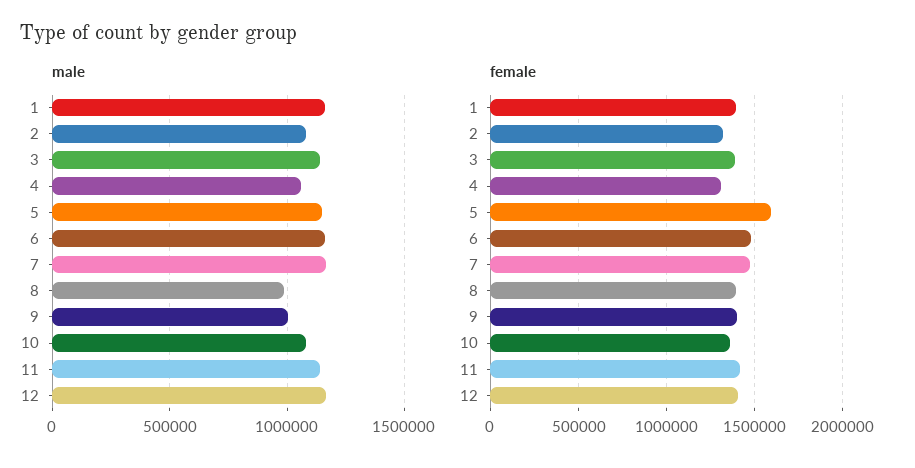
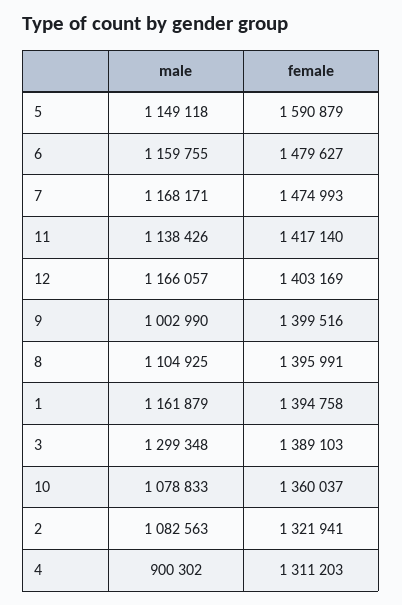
  {
    "male": {
      "1": 1161879,
      "2": 1082563,
-     "3": 1150000,
+     "3": 1299348,
-     "4": 1050000,
+     "4": 900302,
      "5": 1149118,
      "6": 1159755,
      "7": 1168171,
-     "8": 1000000,
+     "8": 1104925,
      "9": 1002990,
      "10": 1078833,
      "11": 1138426,
      "12": 1166057
    },
    "female": {
      "1": 1394758,
      "2": 1321941,
      "3": 1389103,
      "4": 1311203,
      "5": 1590879,
      "6": 1479627,
      "7": 1474993,
      "8": 1395991,
      "9": 1399516,
      "10": 1360037,
      "11": 1417140,
      "12": 1403169
    }
  }

